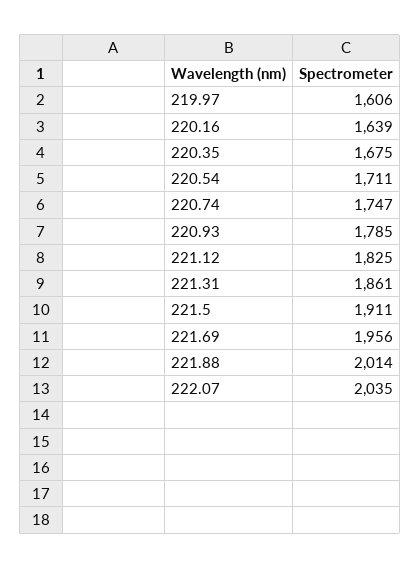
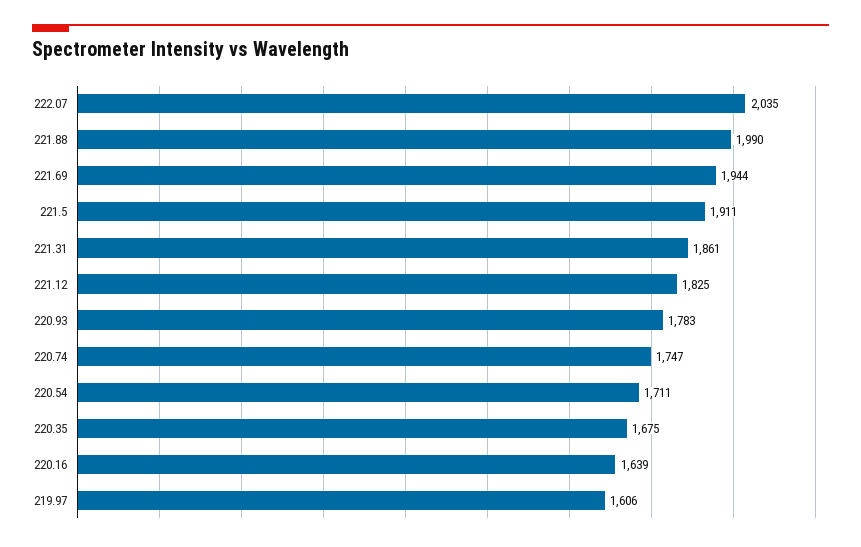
  {
    "219.97": 1606,
    "220.16": 1639,
    "220.35": 1675,
    "220.54": 1711,
    "220.74": 1747,
-   "220.93": 1785,
+   "220.93": 1783,
    "221.12": 1825,
    "221.31": 1861,
    "221.5": 1911,
-   "221.69": 1956,
+   "221.69": 1944,
-   "221.88": 2014,
+   "221.88": 1990,
    "222.07": 2035
  }

